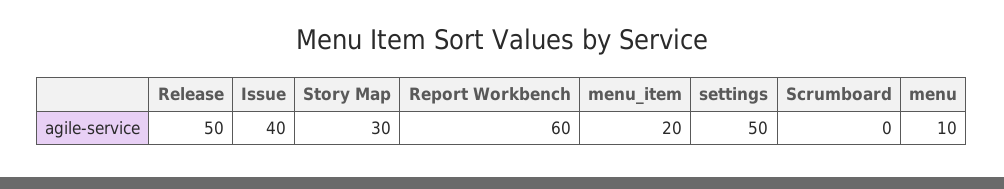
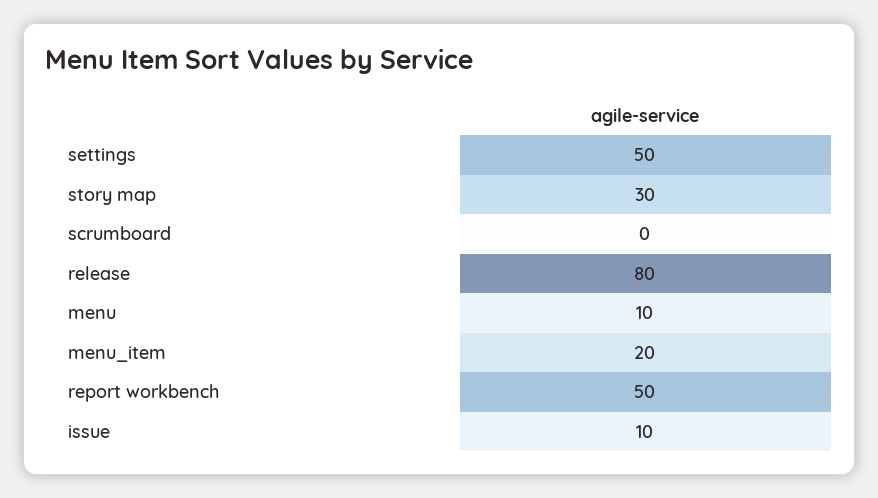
  {
-   "Release": 50,
+   "Release": 80,
-   "Issue": 40,
+   "Issue": 10,
    "Story Map": 30,
-   "Report Workbench": 60,
+   "Report Workbench": 50,
    "menu_item": 20,
    "settings": 50,
    "Scrumboard": 0,
    "menu": 10
  }

